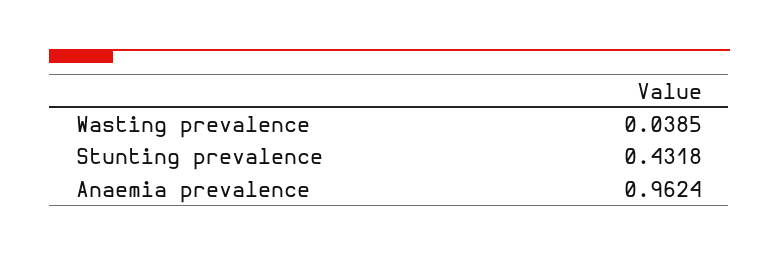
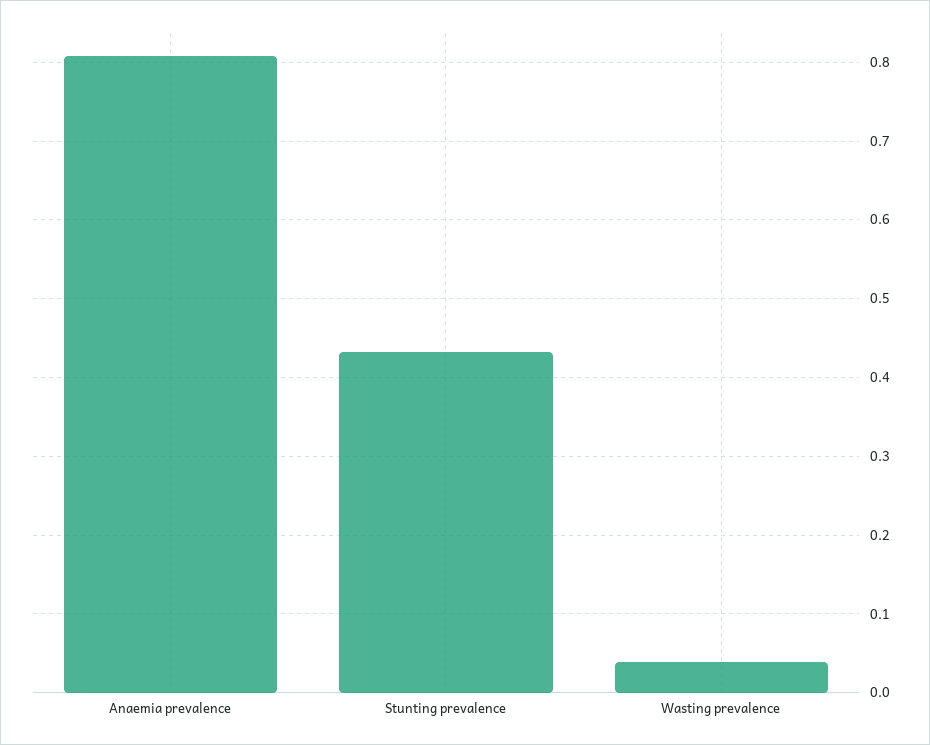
  {
    "Wasting prevalence": 0.0385,
    "Stunting prevalence": 0.4318,
-   "Anaemia prevalence": 0.9624
+   "Anaemia prevalence": 0.81
  }

